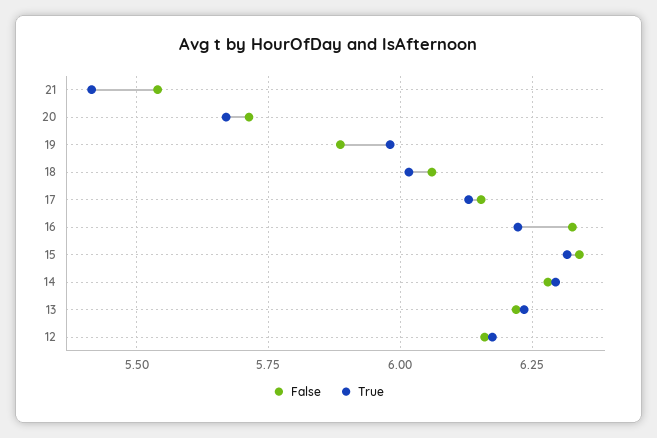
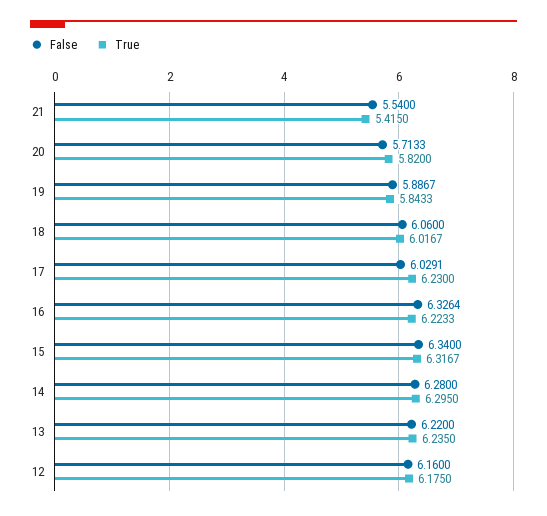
  {
    "False": {
      "21": 5.54,
      "20": 5.7133,
      "19": 5.8867,
      "18": 6.06,
-     "17": 6.15,
+     "17": 6.0291,
      "16": 6.3264,
      "15": 6.34,
      "14": 6.28,
      "13": 6.22,
      "12": 6.16
    },
    "True": {
      "21": 5.415,
-     "20": 5.675,
+     "20": 5.82,
-     "19": 5.975,
+     "19": 5.8433,
      "18": 6.0167,
-     "17": 6.125,
+     "17": 6.23,
      "16": 6.2233,
      "15": 6.3167,
      "14": 6.295,
      "13": 6.235,
      "12": 6.175
    }
  }

